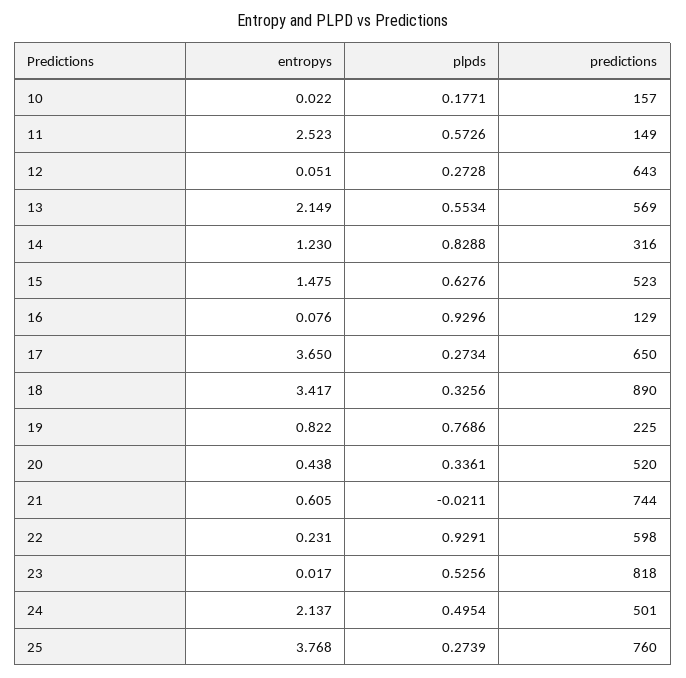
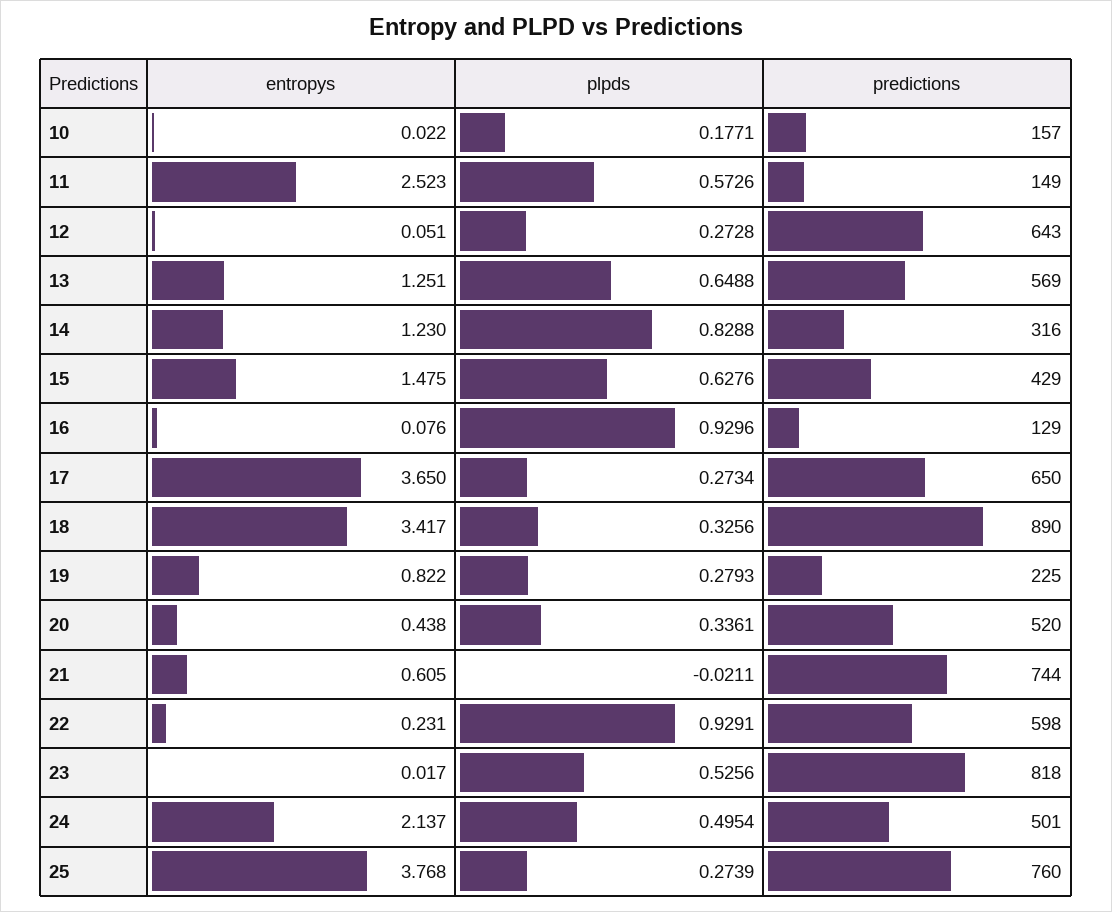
  {
    "entropys": {
      "10": 0.022,
      "11": 2.523,
      "12": 0.051,
-     "13": 2.149,
+     "13": 1.251,
      "14": 1.23,
      "15": 1.475,
      "16": 0.076,
      "17": 3.65,
      "18": 3.417,
      "19": 0.822,
      "20": 0.438,
      "21": 0.605,
      "22": 0.231,
      "23": 0.017,
      "24": 2.137,
      "25": 3.768
    },
    "plpds": {
      "10": 0.1771,
      "11": 0.5726,
      "12": 0.2728,
-     "13": 0.5534,
+     "13": 0.6488,
      "14": 0.8288,
      "15": 0.6276,
      "16": 0.9296,
      "17": 0.2734,
      "18": 0.3256,
-     "19": 0.7686,
+     "19": 0.2793,
      "20": 0.3361,
      "21": -0.0211,
      "22": 0.9291,
      "23": 0.5256,
      "24": 0.4954,
      "25": 0.2739
    },
    "predictions": {
      "10": 157,
      "11": 149,
      "12": 643,
      "13": 569,
      "14": 316,
-     "15": 523,
+     "15": 429,
      "16": 129,
      "17": 650,
      "18": 890,
      "19": 225,
      "20": 520,
      "21": 744,
      "22": 598,
      "23": 818,
      "24": 501,
      "25": 760
    }
  }

